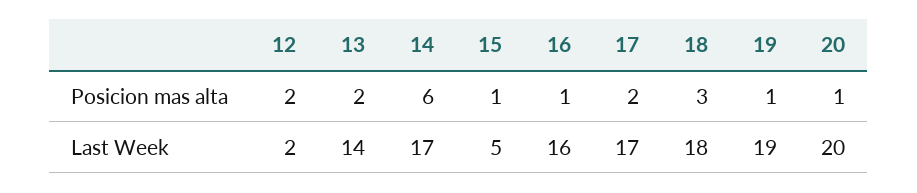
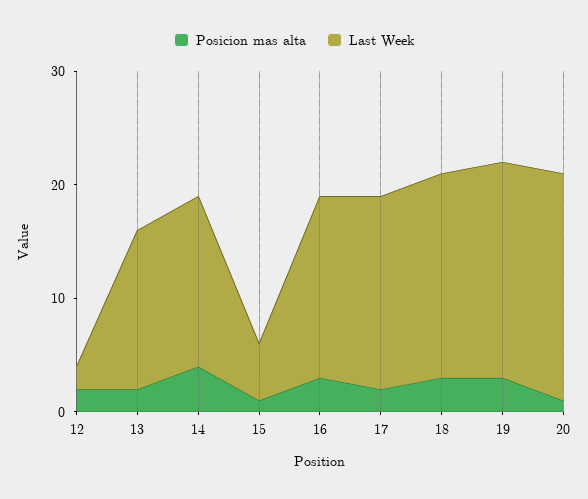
  {
    "Posicion mas alta": {
      "12": 2,
      "13": 2,
-     "14": 6,
+     "14": 4,
      "15": 1,
-     "16": 1,
+     "16": 3,
      "17": 2,
      "18": 3,
-     "19": 1,
+     "19": 3,
      "20": 1
    },
    "Last Week": {
      "12": 2,
      "13": 14,
-     "14": 17,
+     "14": 15,
      "15": 5,
      "16": 16,
      "17": 17,
      "18": 18,
      "19": 19,
      "20": 20
    }
  }

